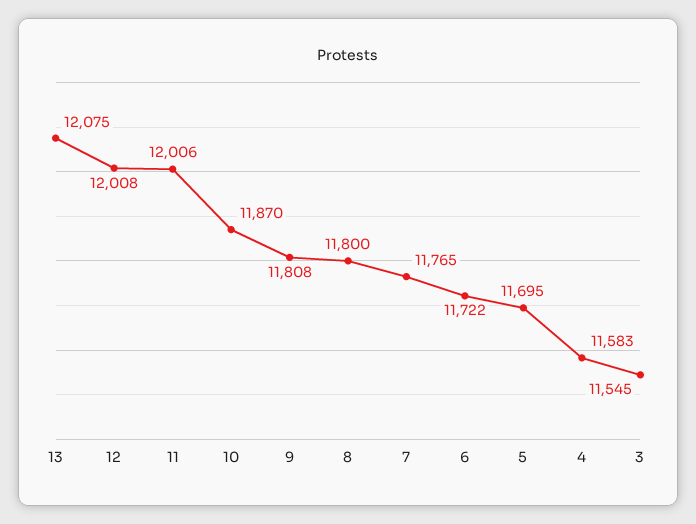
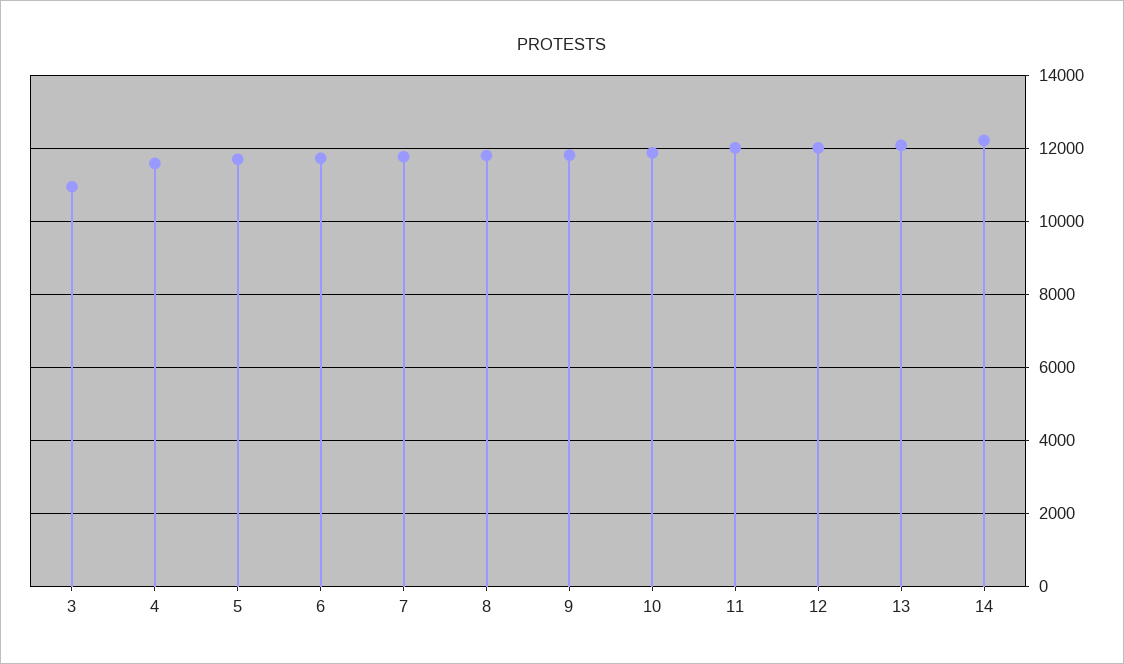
  {
    "13": 12075,
    "12": 12008,
    "11": 12006,
    "10": 11870,
    "9": 11808,
    "8": 11800,
    "7": 11765,
    "6": 11722,
    "5": 11695,
    "4": 11583,
-   "3": 11545
+   "3": 11000,
+   "14": 12200
  }

